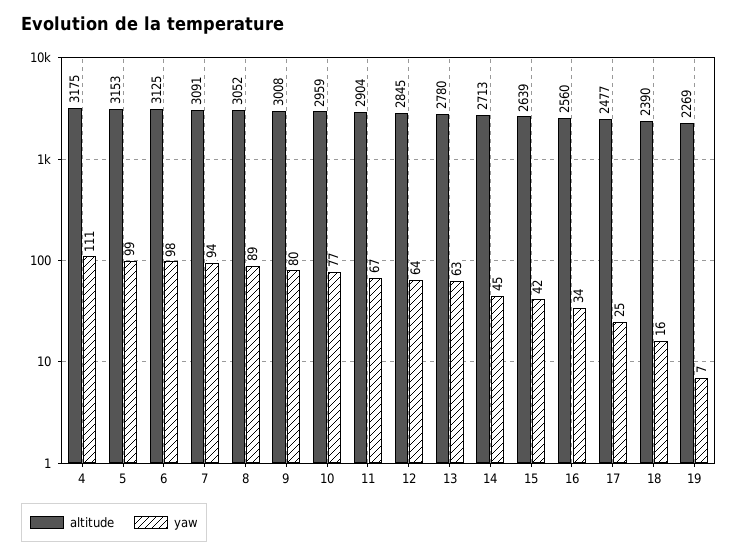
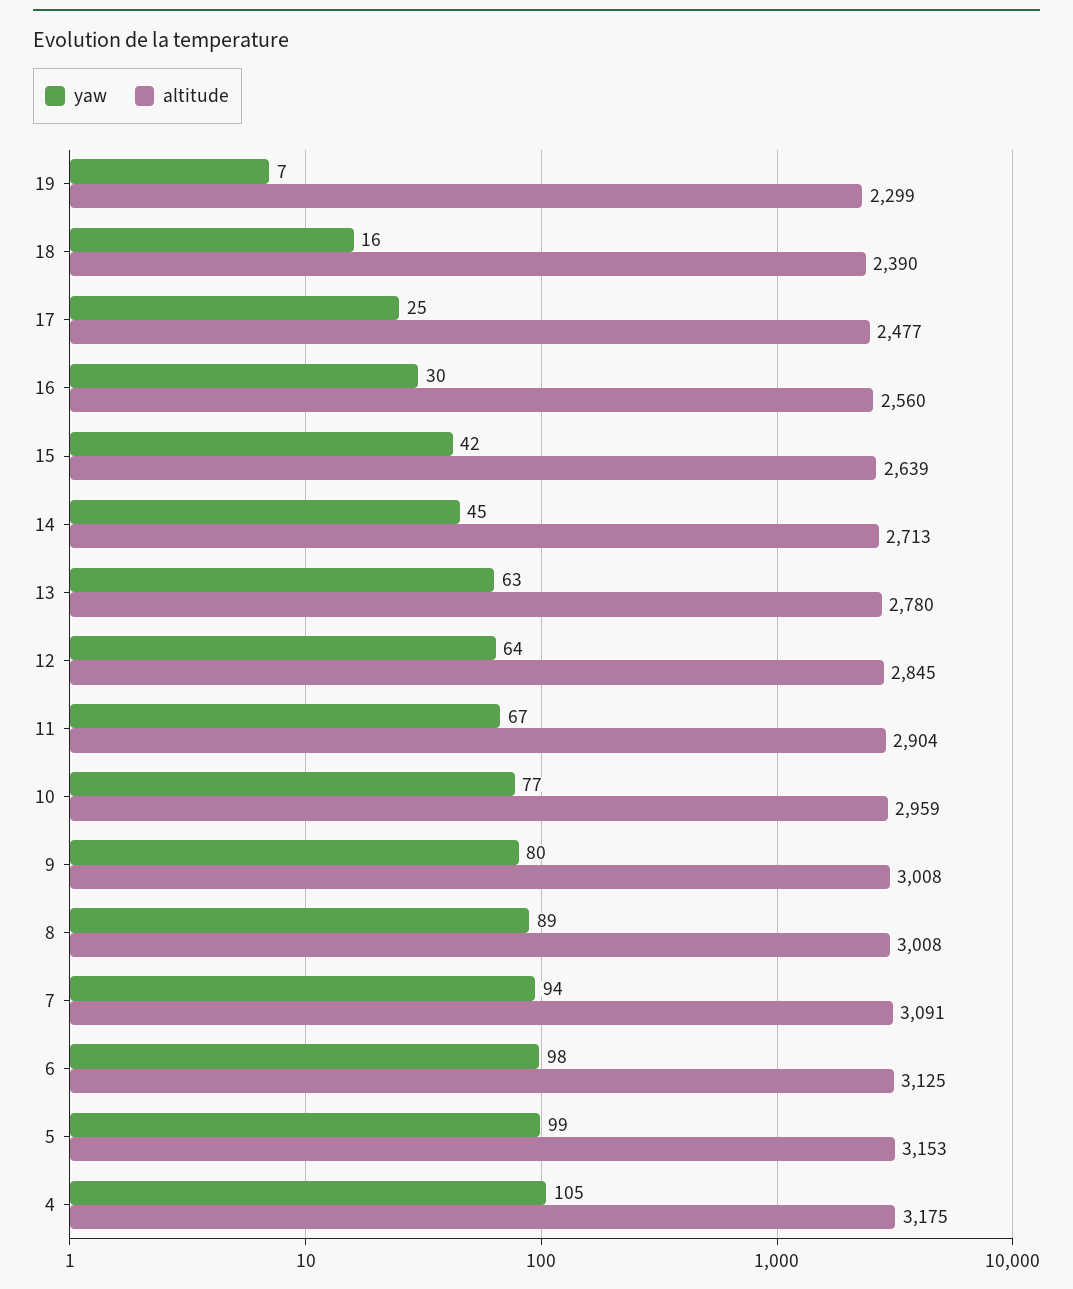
  {
    "altitude": {
      "4": 3175,
      "5": 3153,
      "6": 3125,
      "7": 3091,
-     "8": 3052,
+     "8": 3008,
      "9": 3008,
      "10": 2959,
      "11": 2904,
      "12": 2845,
      "13": 2780,
      "14": 2713,
      "15": 2639,
      "16": 2560,
      "17": 2477,
      "18": 2390,
-     "19": 2269
+     "19": 2299
    },
    "yaw": {
-     "4": 111,
+     "4": 105,
      "5": 99,
      "6": 98,
      "7": 94,
      "8": 89,
      "9": 80,
      "10": 77,
      "11": 67,
      "12": 64,
      "13": 63,
      "14": 45,
      "15": 42,
-     "16": 34,
+     "16": 30,
      "17": 25,
      "18": 16,
      "19": 7
    }
  }

